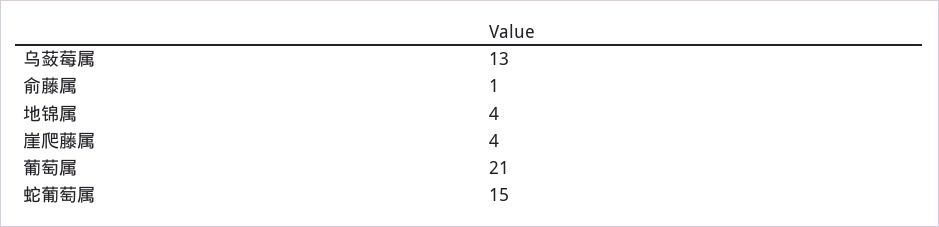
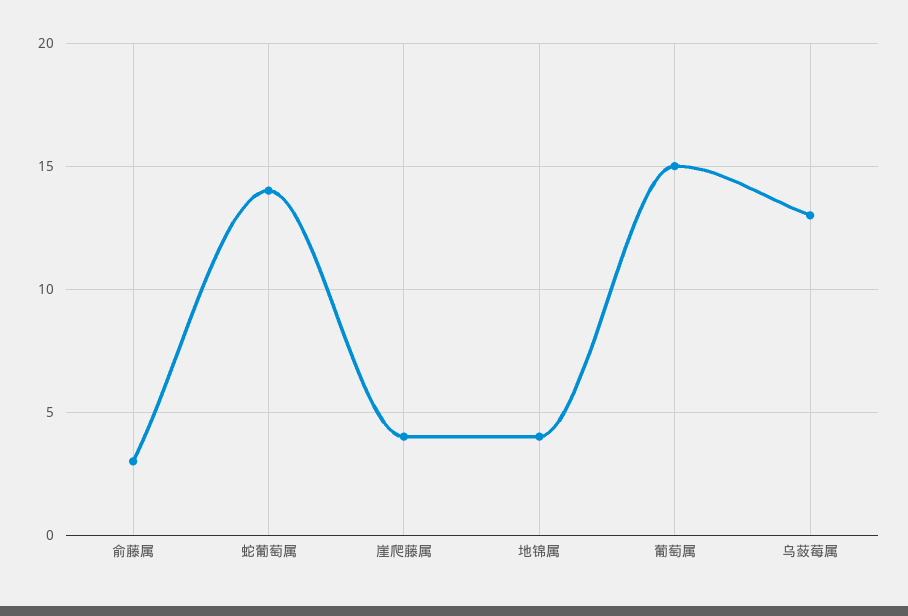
  {
    "乌蔹莓属": 13,
-   "俞藤属": 1,
+   "俞藤属": 3,
    "地锦属": 4,
    "崖爬藤属": 4,
-   "葡萄属": 21,
+   "葡萄属": 15,
-   "蛇葡萄属": 15
+   "蛇葡萄属": 14
  }

